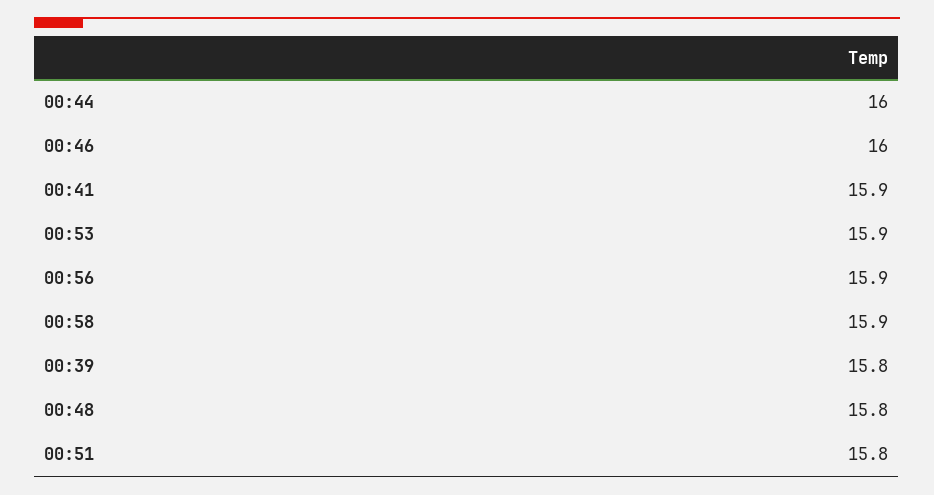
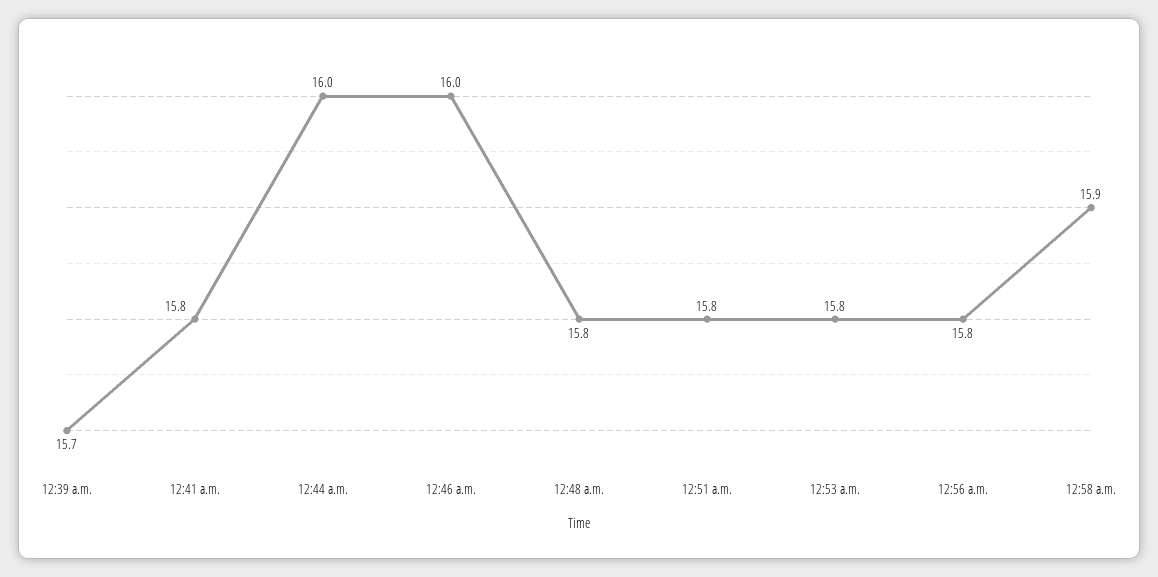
  {
    "00:44": 16,
    "00:46": 16,
-   "00:41": 15.9,
+   "00:41": 15.8,
-   "00:53": 15.9,
+   "00:53": 15.8,
-   "00:56": 15.9,
+   "00:56": 15.8,
    "00:58": 15.9,
-   "00:39": 15.8,
+   "00:39": 15.7,
    "00:48": 15.8,
    "00:51": 15.8
  }

